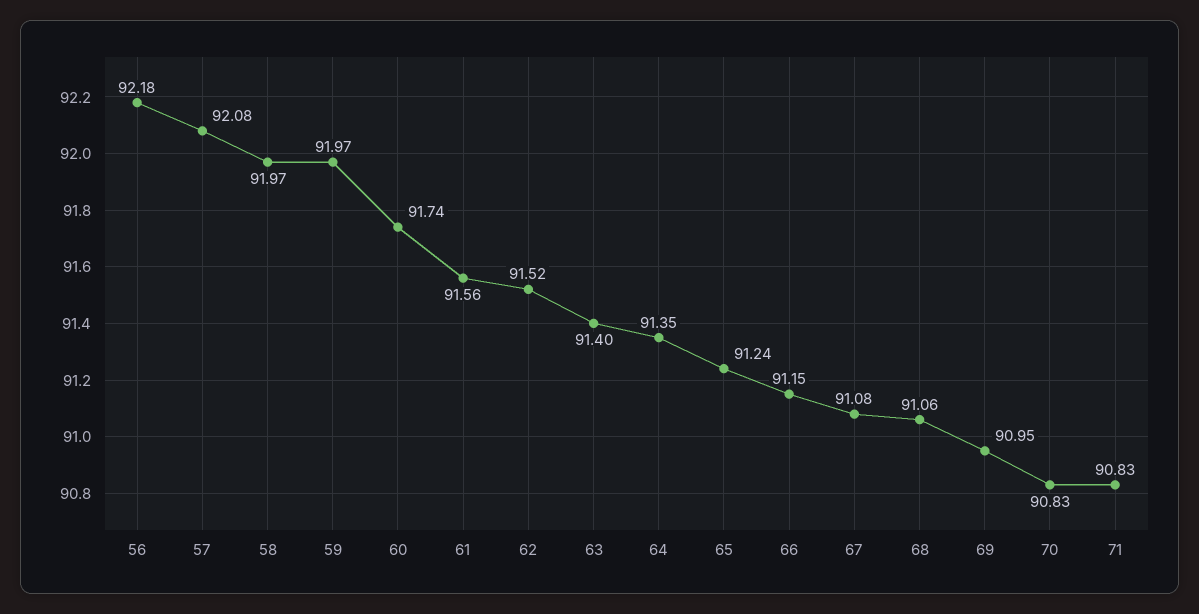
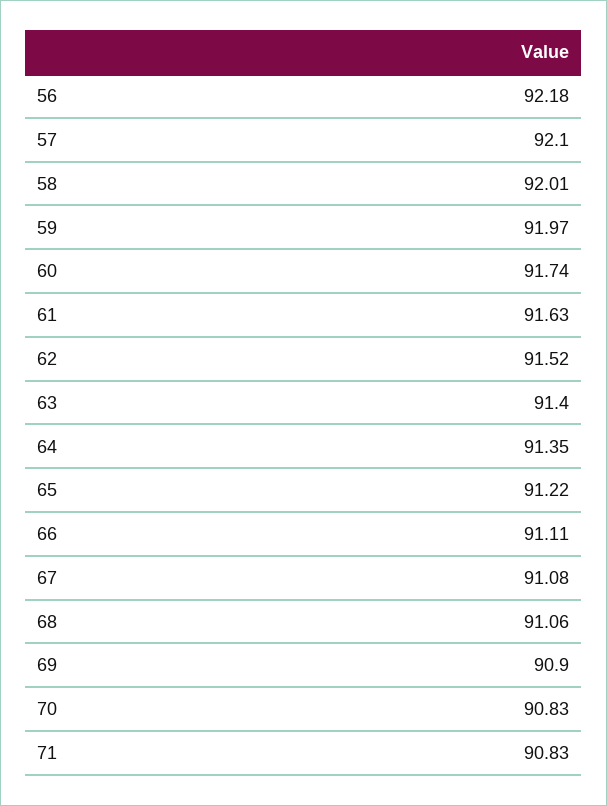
  {
    "56": 92.18,
-   "57": 92.08,
+   "57": 92.1,
-   "58": 91.97,
+   "58": 92.01,
    "59": 91.97,
    "60": 91.74,
-   "61": 91.56,
+   "61": 91.63,
    "62": 91.52,
    "63": 91.4,
    "64": 91.35,
-   "65": 91.24,
+   "65": 91.22,
-   "66": 91.15,
+   "66": 91.11,
    "67": 91.08,
    "68": 91.06,
-   "69": 90.95,
+   "69": 90.9,
    "70": 90.83,
    "71": 90.83
  }

